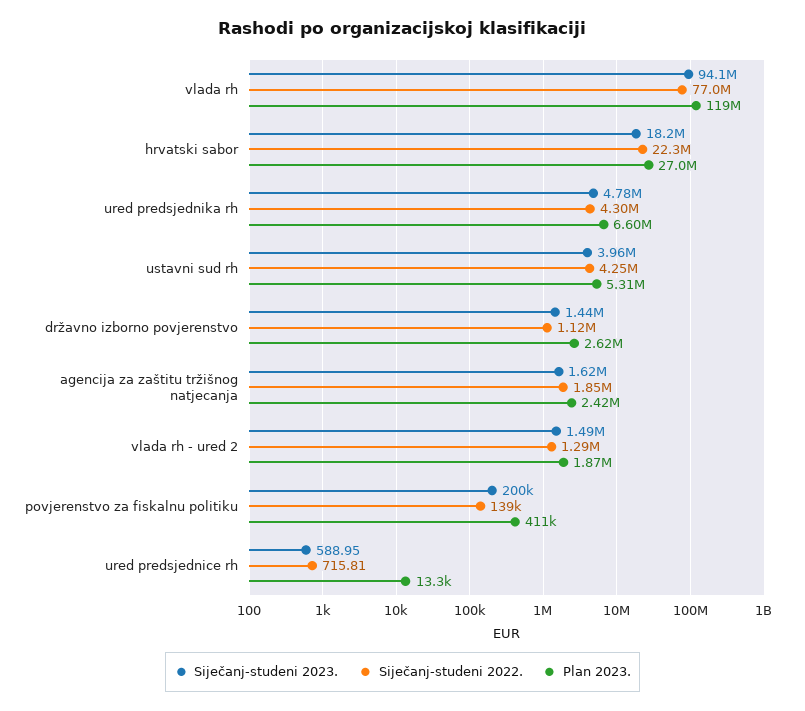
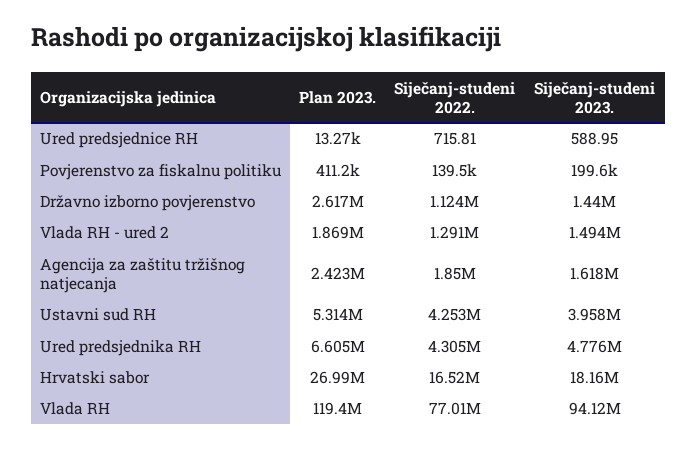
  {
    "Siječanj-studeni 2023.": {
      "vlada rh": 94120000,
      "hrvatski sabor": 18160000,
      "ured predsjednika rh": 4776000,
      "ustavni sud rh": 3958000,
      "državno izborno povjerenstvo": 1440000,
      "agencija za zaštitu tržišnog natjecanja": 1618000,
      "vlada rh - ured 2": 1494000,
      "povjerenstvo za fiskalnu politiku": 199600,
      "ured predsjednice rh": 588.95
    },
    "Siječanj-studeni 2022.": {
      "vlada rh": 77010000,
-     "hrvatski sabor": 22300000,
+     "hrvatski sabor": 16520000,
      "ured predsjednika rh": 4305000,
      "ustavni sud rh": 4253000,
      "državno izborno povjerenstvo": 1124000,
      "agencija za zaštitu tržišnog natjecanja": 1850000,
      "vlada rh - ured 2": 1291000,
      "povjerenstvo za fiskalnu politiku": 139500,
      "ured predsjednice rh": 715.81
    },
    "Plan 2023.": {
      "vlada rh": 119400000,
      "hrvatski sabor": 26990000,
      "ured predsjednika rh": 6605000,
      "ustavni sud rh": 5314000,
      "državno izborno povjerenstvo": 2617000,
      "agencija za zaštitu tržišnog natjecanja": 2423000,
      "vlada rh - ured 2": 1869000,
      "povjerenstvo za fiskalnu politiku": 411200,
      "ured predsjednice rh": 13270
    }
  }

